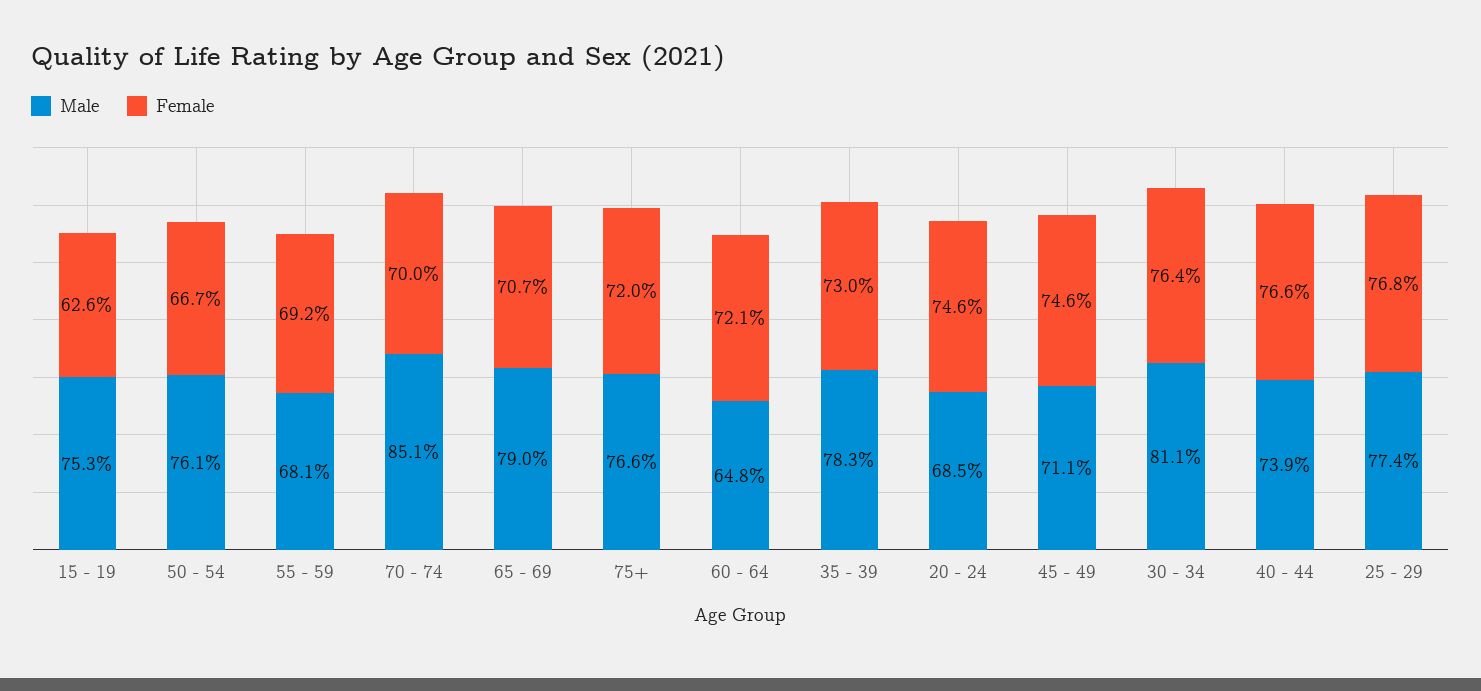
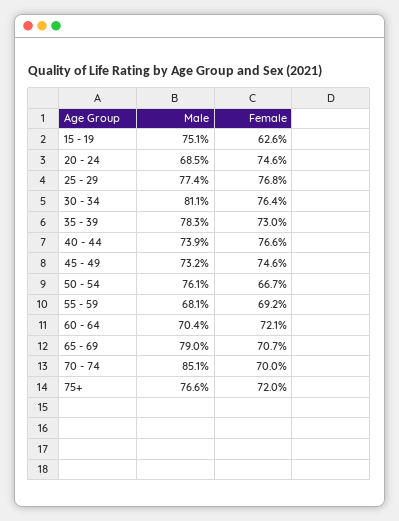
  {
    "Male": {
-     "15 - 19": 75.3,
+     "15 - 19": 75.1,
      "50 - 54": 76.1,
      "55 - 59": 68.1,
      "70 - 74": 85.1,
      "65 - 69": 79,
      "75+": 76.6,
-     "60 - 64": 64.8,
+     "60 - 64": 70.4,
      "35 - 39": 78.3,
      "20 - 24": 68.5,
-     "45 - 49": 71.1,
+     "45 - 49": 73.2,
      "30 - 34": 81.1,
      "40 - 44": 73.9,
      "25 - 29": 77.4
    },
    "Female": {
      "15 - 19": 62.6,
      "50 - 54": 66.7,
      "55 - 59": 69.2,
      "70 - 74": 70,
      "65 - 69": 70.7,
      "75+": 72,
      "60 - 64": 72.1,
      "35 - 39": 73,
      "20 - 24": 74.6,
      "45 - 49": 74.6,
      "30 - 34": 76.4,
      "40 - 44": 76.6,
      "25 - 29": 76.8
    }
  }

